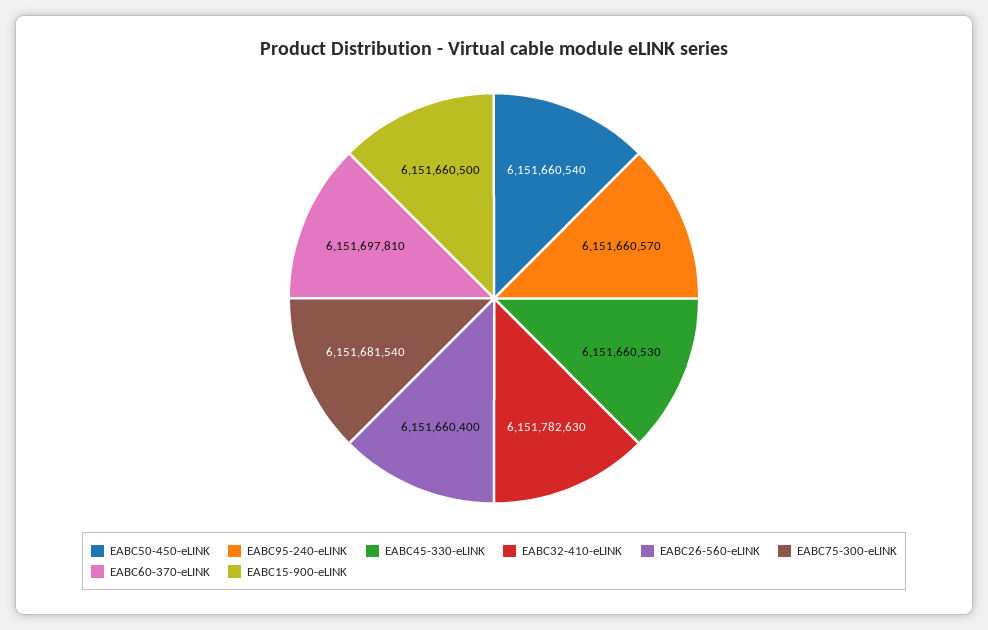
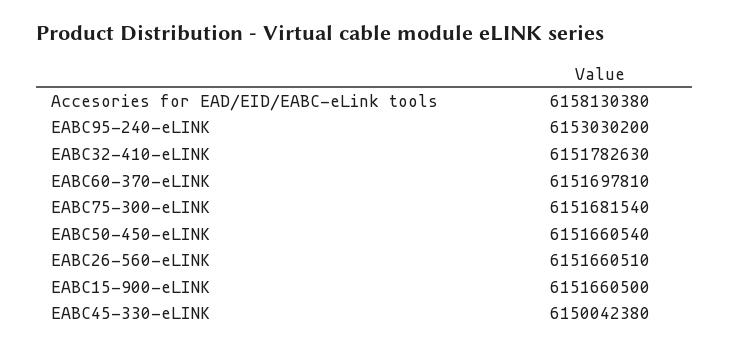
  {
    "EABC50-450-eLINK": 6151660540,
-   "EABC95-240-eLINK": 6151660570,
+   "EABC95-240-eLINK": 6153030200,
-   "EABC45-330-eLINK": 6151660530,
+   "EABC45-330-eLINK": 6150042380,
    "EABC32-410-eLINK": 6151782630,
-   "EABC26-560-eLINK": 6151660400,
+   "EABC26-560-eLINK": 6151660510,
    "EABC75-300-eLINK": 6151681540,
    "EABC60-370-eLINK": 6151697810,
-   "EABC15-900-eLINK": 6151660500
+   "EABC15-900-eLINK": 6151660500,
+   "Accesories for EAD/EID/EABC-eLink tools": 6158130380
  }

